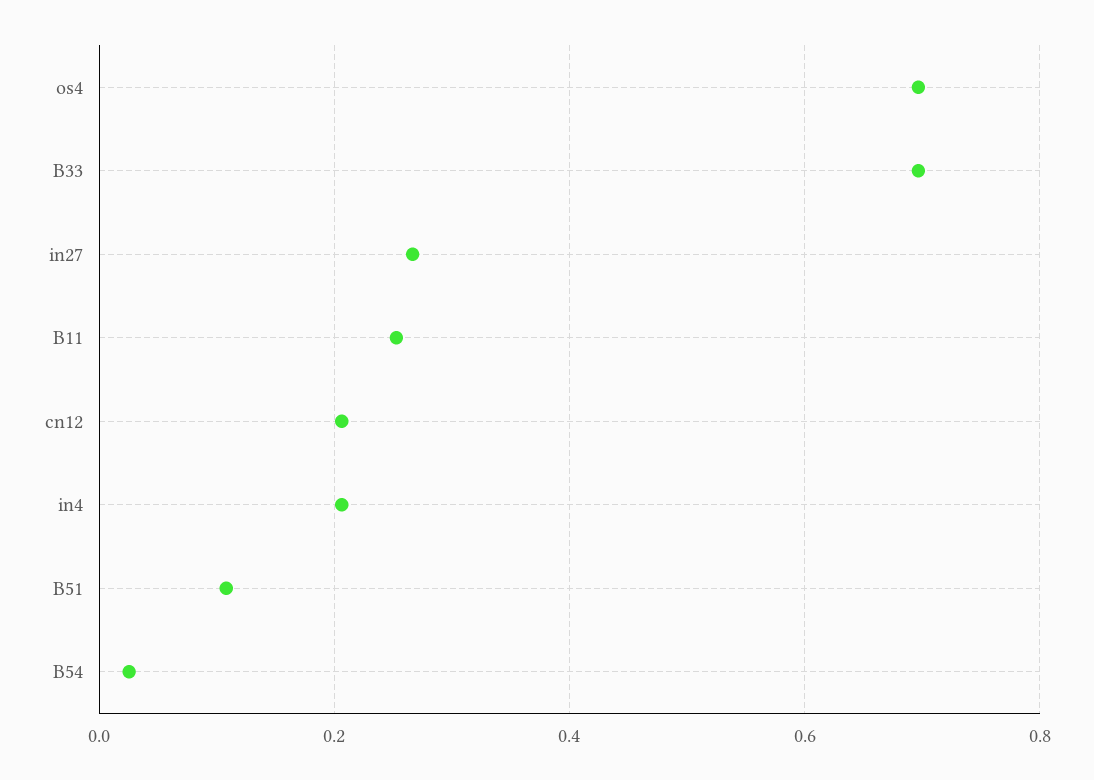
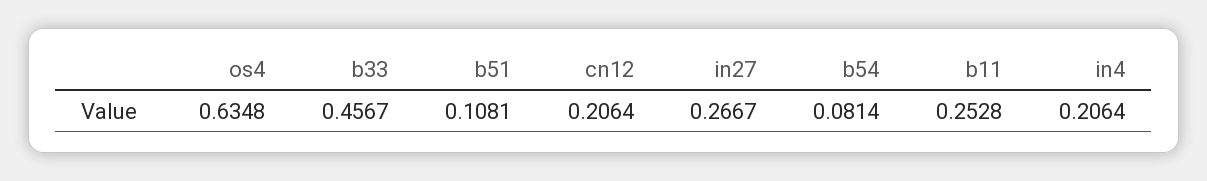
  {
-   "os4": 0.7,
+   "os4": 0.6348,
-   "B33": 0.7,
+   "B33": 0.4567,
    "in27": 0.2667,
    "B11": 0.2528,
    "cn12": 0.2064,
    "in4": 0.2064,
    "B51": 0.1081,
-   "B54": 0.02
+   "B54": 0.0814
  }

